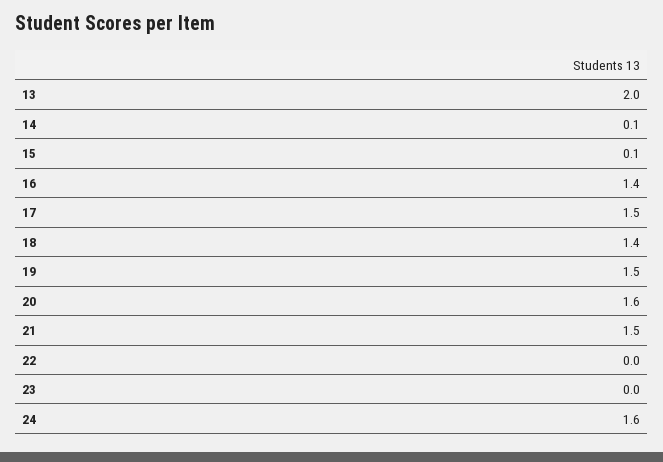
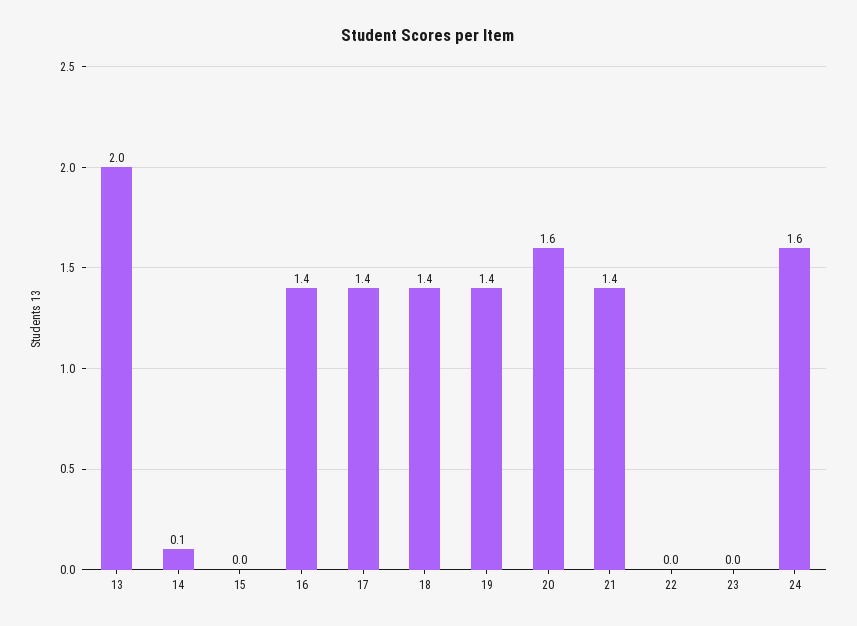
  {
    "13": 2,
    "14": 0.1,
-   "15": 0.1,
+   "15": 0,
    "16": 1.4,
-   "17": 1.5,
+   "17": 1.4,
    "18": 1.4,
-   "19": 1.5,
+   "19": 1.4,
    "20": 1.6,
-   "21": 1.5,
+   "21": 1.4,
    "22": 0,
    "23": 0,
    "24": 1.6
  }

